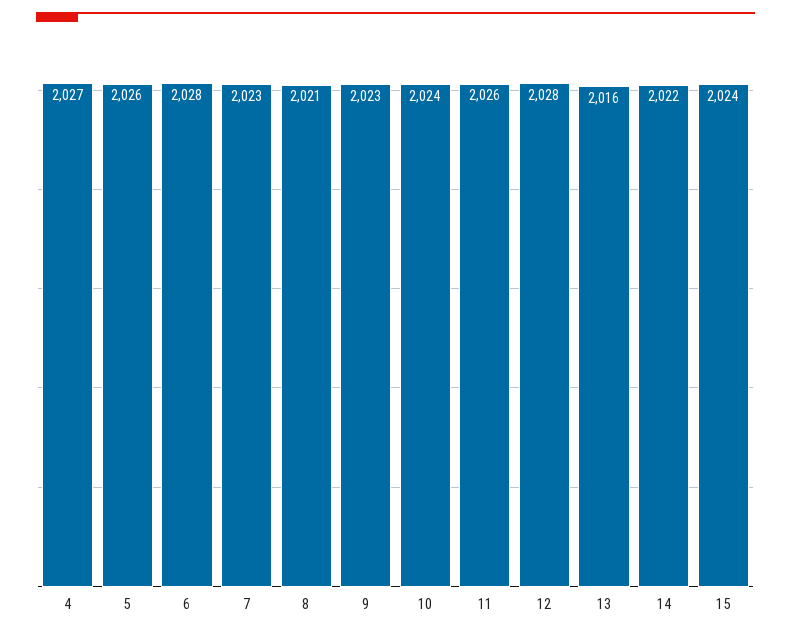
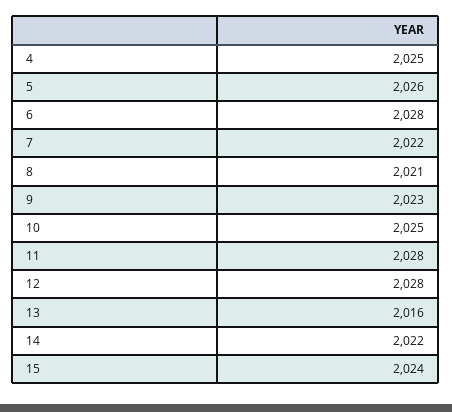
  {
-   "4": 2027,
+   "4": 2025,
    "5": 2026,
    "6": 2028,
-   "7": 2023,
+   "7": 2022,
    "8": 2021,
    "9": 2023,
-   "10": 2024,
+   "10": 2025,
-   "11": 2026,
+   "11": 2028,
    "12": 2028,
    "13": 2016,
    "14": 2022,
    "15": 2024
  }

